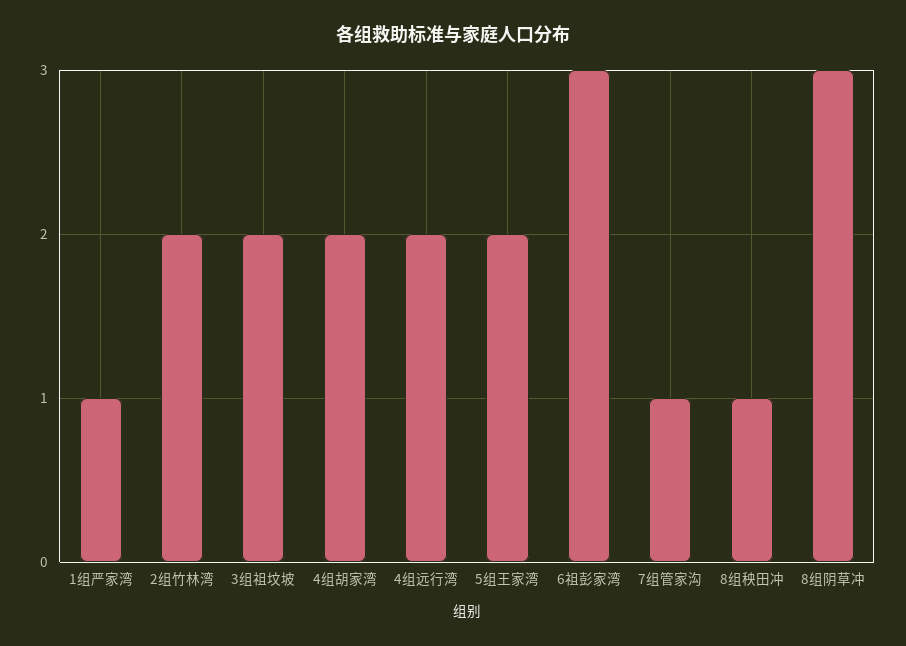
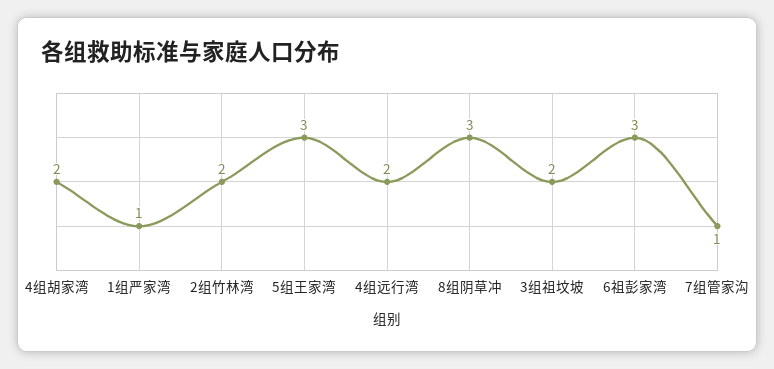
  {
    "1组严家湾": 1,
    "2组竹林湾": 2,
    "3组祖坟坡": 2,
    "4组胡家湾": 2,
    "4组远行湾": 2,
-   "5组王家湾": 2,
+   "5组王家湾": 3,
    "6祖彭家湾": 3,
    "7组管家沟": 1,
-   "8组秧田冲": 1,
    "8组阴草冲": 3
  }

